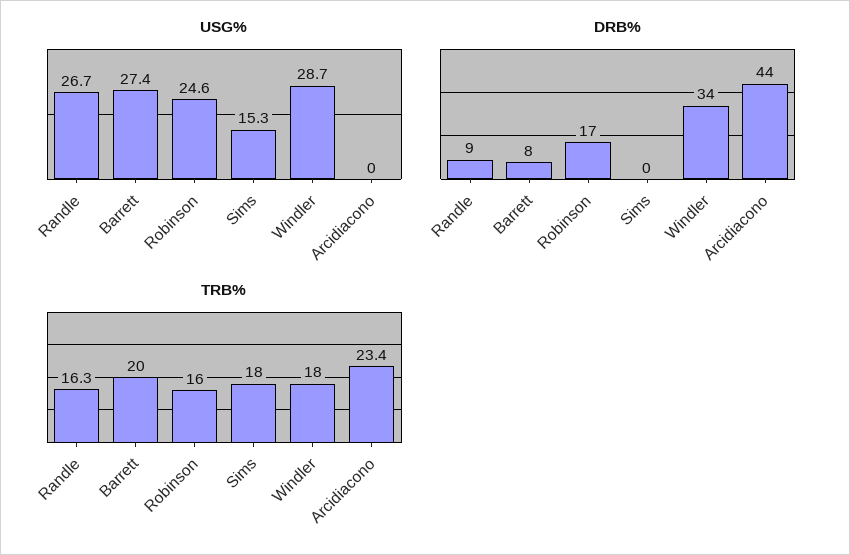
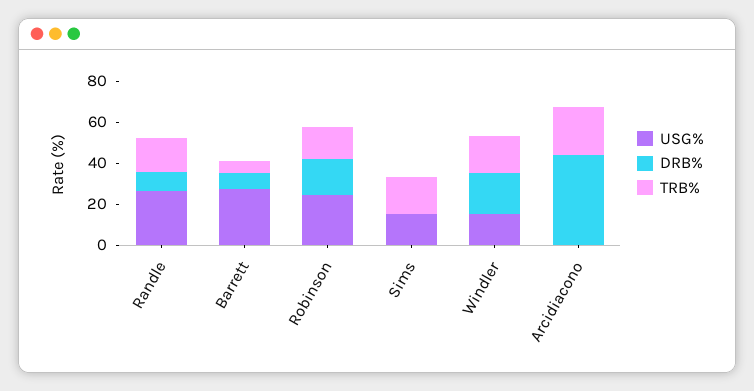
  {
    "USG%": {
      "Randle": 26.7,
      "Barrett": 27.4,
      "Robinson": 24.6,
      "Sims": 15.3,
-     "Windler": 28.7,
+     "Windler": 15,
      "Arcidiacono": 0
    },
    "DRB%": {
      "Randle": 9,
      "Barrett": 8,
      "Robinson": 17,
      "Sims": 0,
-     "Windler": 34,
+     "Windler": 20,
      "Arcidiacono": 44
    },
    "TRB%": {
      "Randle": 16.3,
-     "Barrett": 20,
+     "Barrett": 5,
      "Robinson": 16,
      "Sims": 18,
      "Windler": 18,
      "Arcidiacono": 23.4
    }
  }

